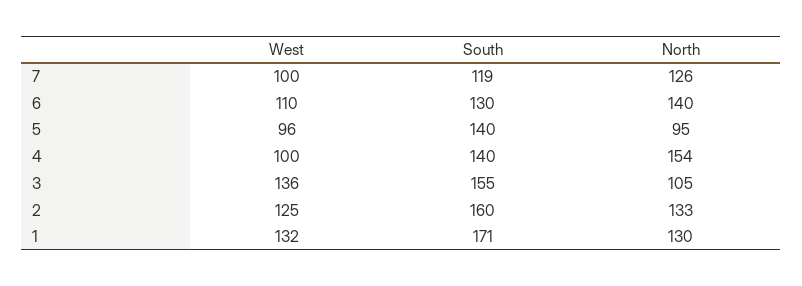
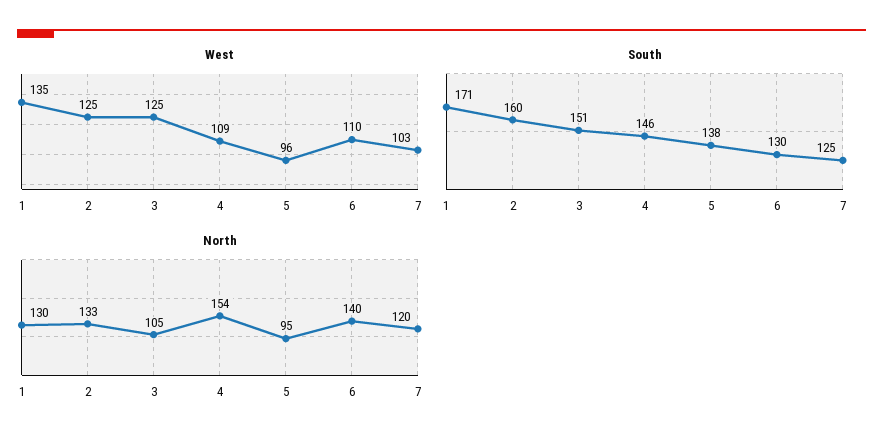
  {
    "West": {
-     "7": 100,
+     "7": 103,
      "6": 110,
      "5": 96,
-     "4": 100,
+     "4": 109,
-     "3": 136,
+     "3": 125,
      "2": 125,
-     "1": 132
+     "1": 135
    },
    "South": {
-     "7": 119,
+     "7": 125,
      "6": 130,
-     "5": 140,
+     "5": 138,
-     "4": 140,
+     "4": 146,
-     "3": 155,
+     "3": 151,
      "2": 160,
      "1": 171
    },
    "North": {
-     "7": 126,
+     "7": 120,
      "6": 140,
      "5": 95,
      "4": 154,
      "3": 105,
      "2": 133,
      "1": 130
    }
  }

